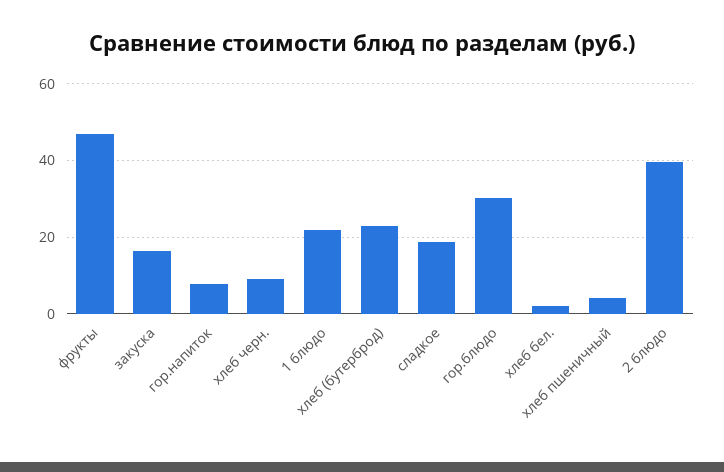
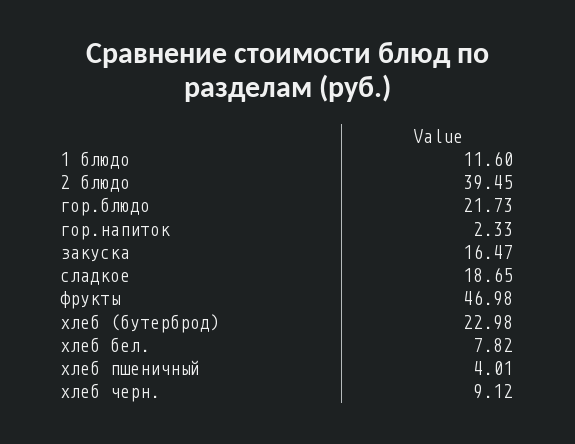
  {
    "фрукты": 46.98,
    "закуска": 16.47,
-   "гор.напиток": 8,
+   "гор.напиток": 2.33,
    "хлеб черн.": 9.12,
-   "1 блюдо": 22,
+   "1 блюдо": 11.6,
    "хлеб (бутерброд)": 22.98,
    "сладкое": 18.65,
-   "гор.блюдо": 30,
+   "гор.блюдо": 21.73,
-   "хлеб бел.": 2,
+   "хлеб бел.": 7.82,
    "хлеб пшеничный": 4.01,
    "2 блюдо": 39.45
  }

